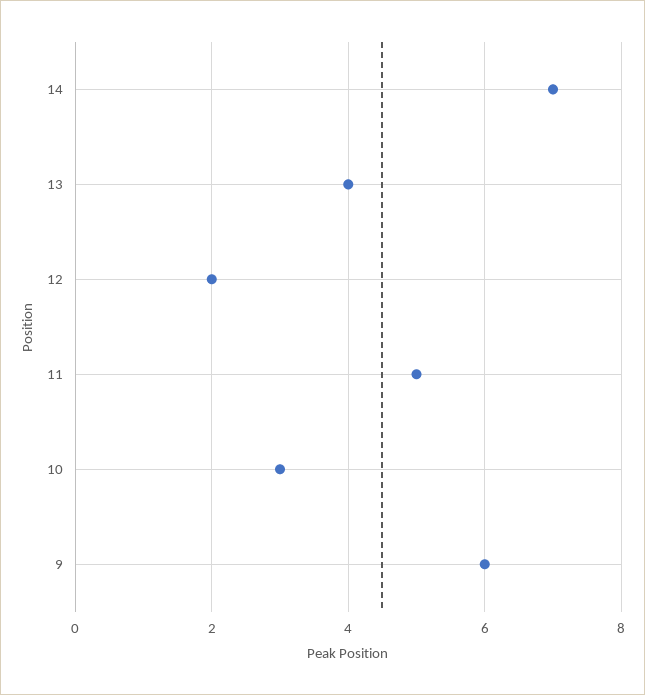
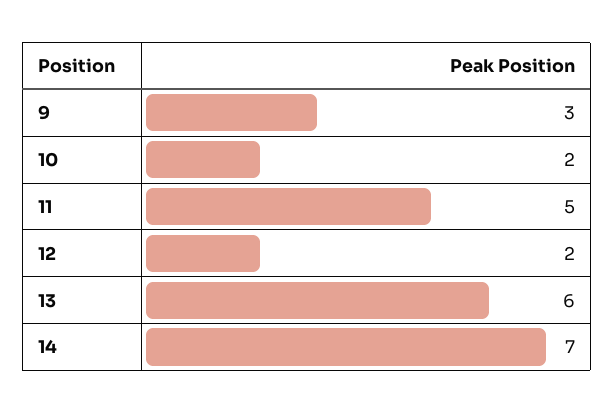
  {
    "14": 7,
-   "13": 4,
+   "13": 6,
    "12": 2,
    "11": 5,
-   "10": 3,
+   "10": 2,
-   "9": 6
+   "9": 3
  }

